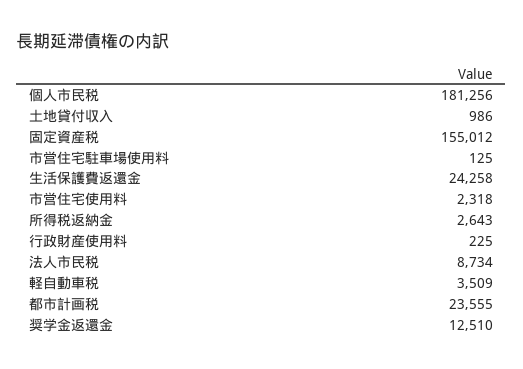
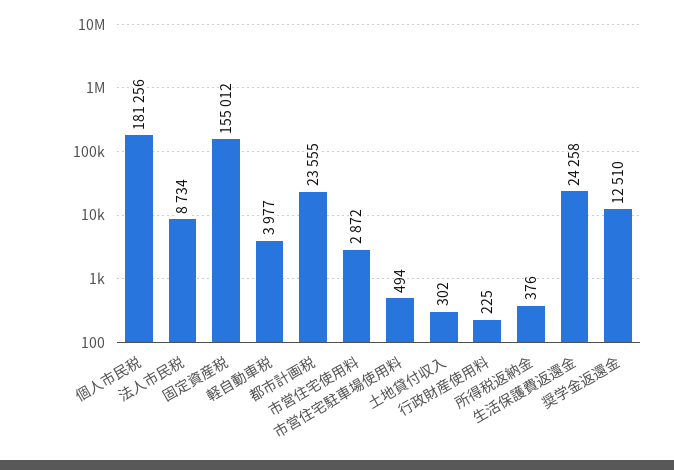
  {
    "個人市民税": 181256,
-   "土地貸付収入": 986,
+   "土地貸付収入": 302,
    "固定資産税": 155012,
-   "市営住宅駐車場使用料": 125,
+   "市営住宅駐車場使用料": 494,
    "生活保護費返還金": 24258,
-   "市営住宅使用料": 2318,
+   "市営住宅使用料": 2872,
-   "所得税返納金": 2643,
+   "所得税返納金": 376,
    "行政財産使用料": 225,
    "法人市民税": 8734,
-   "軽自動車税": 3509,
+   "軽自動車税": 3977,
    "都市計画税": 23555,
    "奨学金返還金": 12510
  }

